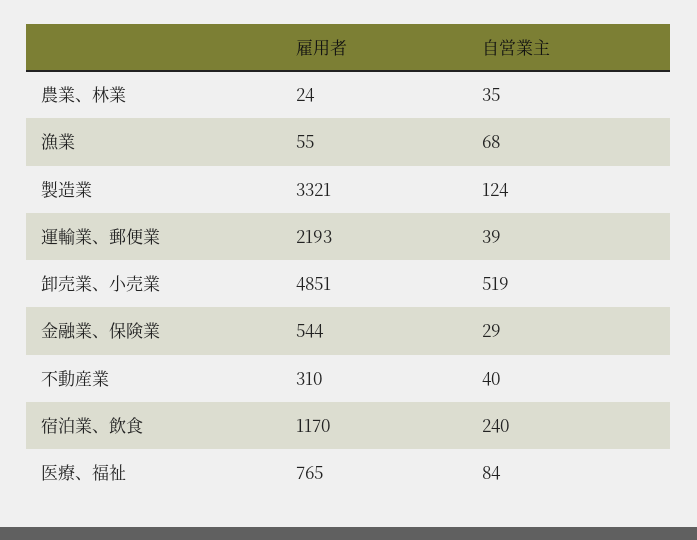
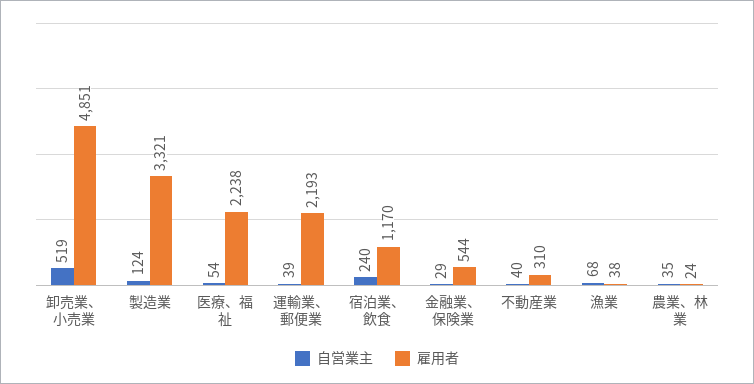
  {
    "雇用者": {
      "農業、林業": 24,
-     "漁業": 55,
+     "漁業": 38,
      "製造業": 3321,
      "運輸業、郵便業": 2193,
      "卸売業、小売業": 4851,
      "金融業、保険業": 544,
      "不動産業": 310,
      "宿泊業、飲食": 1170,
-     "医療、福祉": 765
+     "医療、福祉": 2238
    },
    "自営業主": {
      "農業、林業": 35,
      "漁業": 68,
      "製造業": 124,
      "運輸業、郵便業": 39,
      "卸売業、小売業": 519,
      "金融業、保険業": 29,
      "不動産業": 40,
      "宿泊業、飲食": 240,
-     "医療、福祉": 84
+     "医療、福祉": 54
    }
  }

